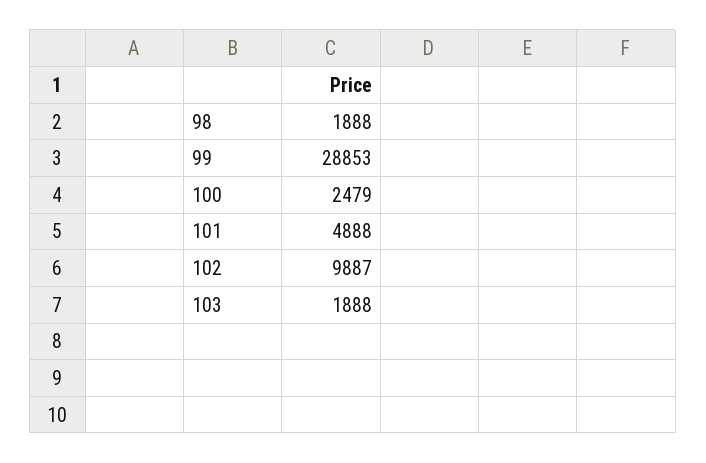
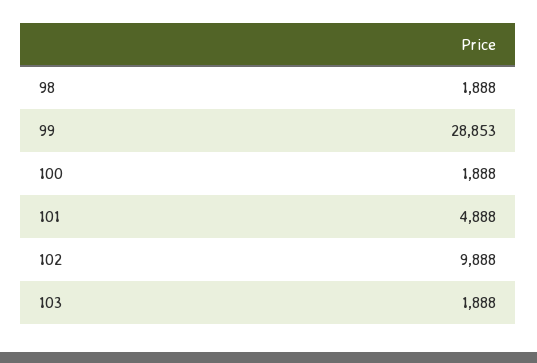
  {
    "98": 1888,
    "99": 28853,
-   "100": 2479,
+   "100": 1888,
    "101": 4888,
-   "102": 9887,
+   "102": 9888,
    "103": 1888
  }

